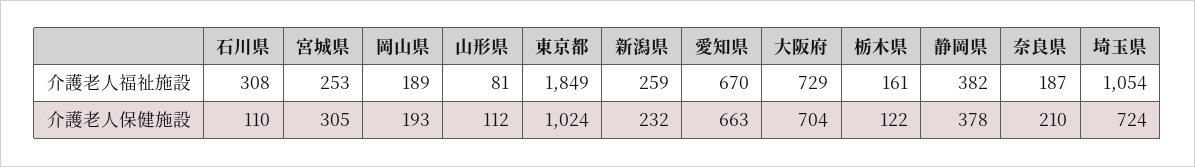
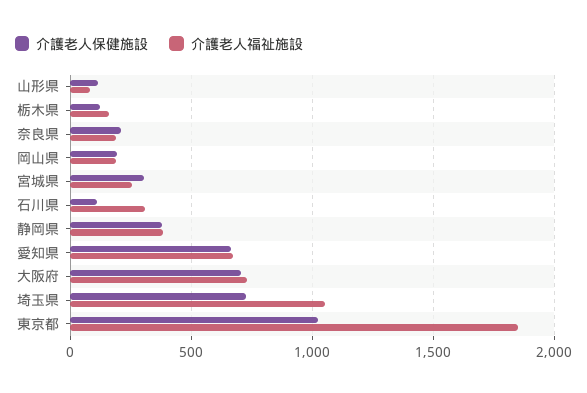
  {
    "介護老人福祉施設": {
      "石川県": 308,
      "宮城県": 253,
      "岡山県": 189,
      "山形県": 81,
      "東京都": 1849,
-     "新潟県": 259,
      "愛知県": 670,
      "大阪府": 729,
      "栃木県": 161,
      "静岡県": 382,
      "奈良県": 187,
      "埼玉県": 1054
    },
    "介護老人保健施設": {
      "石川県": 110,
      "宮城県": 305,
      "岡山県": 193,
      "山形県": 112,
      "東京都": 1024,
-     "新潟県": 232,
      "愛知県": 663,
      "大阪府": 704,
      "栃木県": 122,
      "静岡県": 378,
      "奈良県": 210,
      "埼玉県": 724
    }
  }

